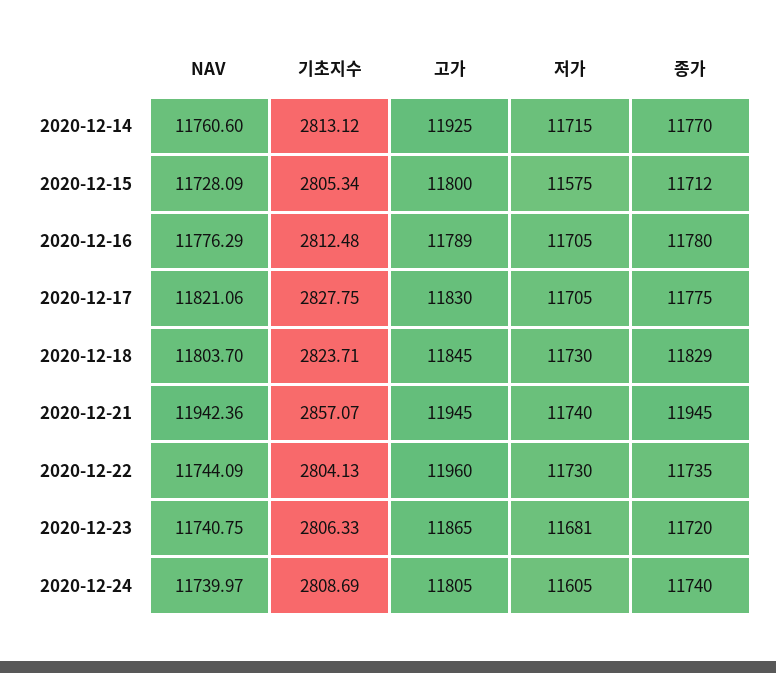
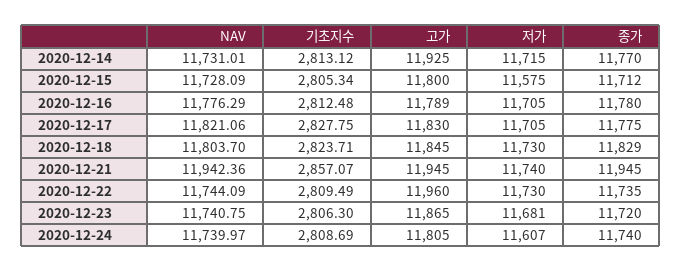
  {
    "NAV": {
-     "2020-12-14": 11760.6,
+     "2020-12-14": 11731.01,
      "2020-12-15": 11728.09,
      "2020-12-16": 11776.29,
      "2020-12-17": 11821.06,
      "2020-12-18": 11803.7,
      "2020-12-21": 11942.36,
      "2020-12-22": 11744.09,
      "2020-12-23": 11740.75,
      "2020-12-24": 11739.97
    },
    "기초지수": {
      "2020-12-14": 2813.12,
      "2020-12-15": 2805.34,
      "2020-12-16": 2812.48,
      "2020-12-17": 2827.75,
      "2020-12-18": 2823.71,
      "2020-12-21": 2857.07,
-     "2020-12-22": 2804.13,
+     "2020-12-22": 2809.49,
-     "2020-12-23": 2806.33,
+     "2020-12-23": 2806.3,
      "2020-12-24": 2808.69
    },
    "고가": {
      "2020-12-14": 11925,
      "2020-12-15": 11800,
      "2020-12-16": 11789,
      "2020-12-17": 11830,
      "2020-12-18": 11845,
      "2020-12-21": 11945,
      "2020-12-22": 11960,
      "2020-12-23": 11865,
      "2020-12-24": 11805
    },
    "저가": {
      "2020-12-14": 11715,
      "2020-12-15": 11575,
      "2020-12-16": 11705,
      "2020-12-17": 11705,
      "2020-12-18": 11730,
      "2020-12-21": 11740,
      "2020-12-22": 11730,
      "2020-12-23": 11681,
-     "2020-12-24": 11605
+     "2020-12-24": 11607
    },
    "종가": {
      "2020-12-14": 11770,
      "2020-12-15": 11712,
      "2020-12-16": 11780,
      "2020-12-17": 11775,
      "2020-12-18": 11829,
      "2020-12-21": 11945,
      "2020-12-22": 11735,
      "2020-12-23": 11720,
      "2020-12-24": 11740
    }
  }

